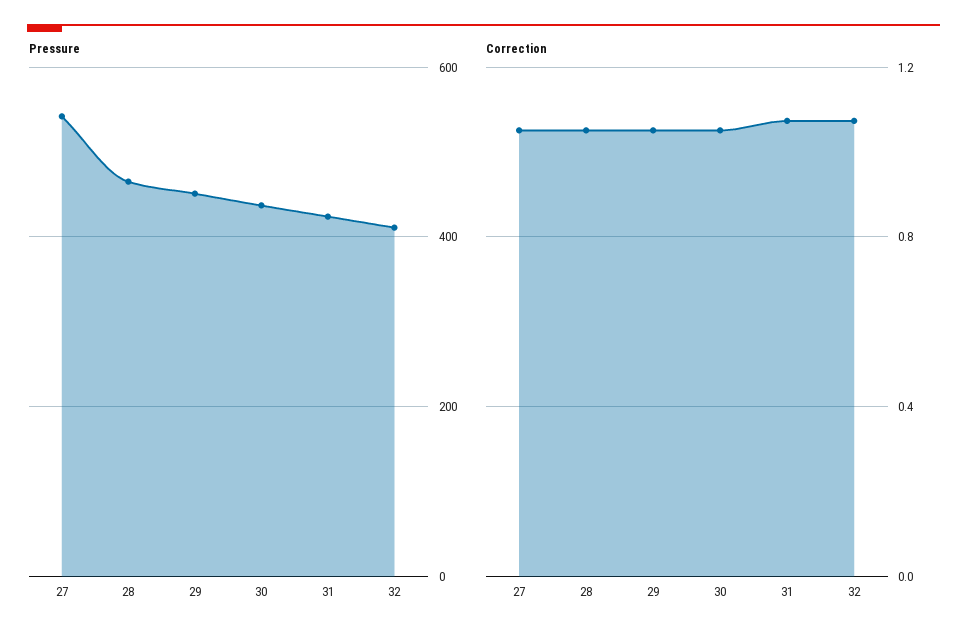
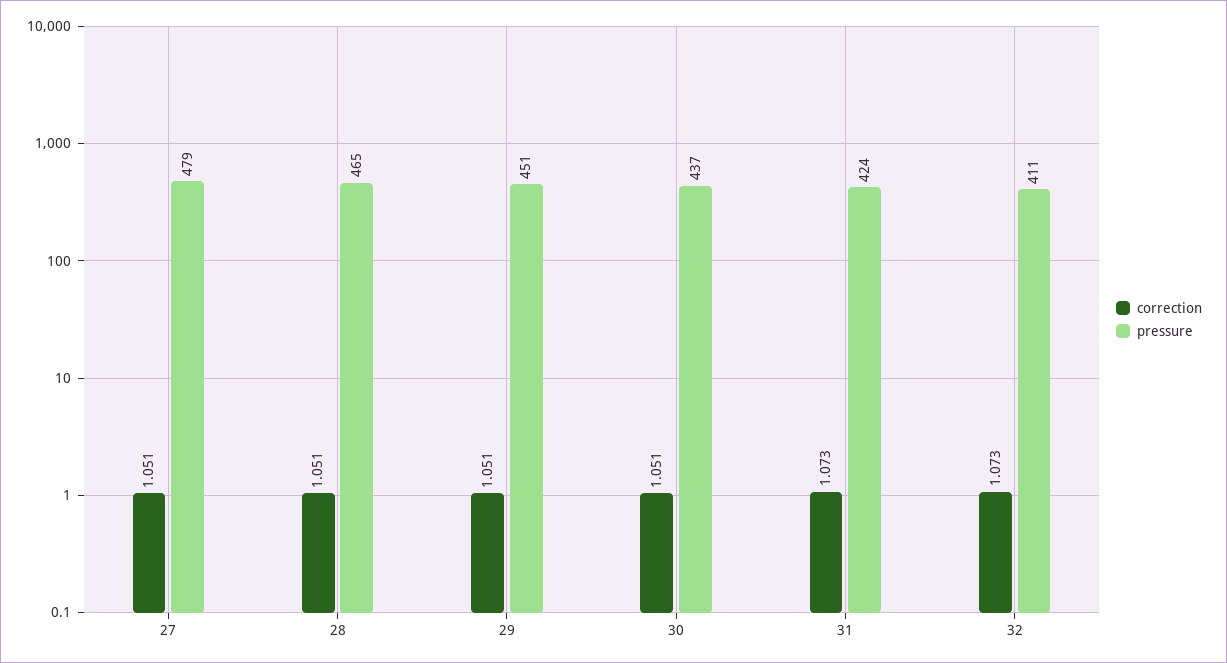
  {
    "Pressure": {
-     "27": 540,
+     "27": 479,
      "28": 465,
      "29": 451,
      "30": 437,
      "31": 424,
      "32": 411
    },
    "Correction": {
      "27": 1.051,
      "28": 1.051,
      "29": 1.051,
      "30": 1.051,
      "31": 1.073,
      "32": 1.073
    }
  }

